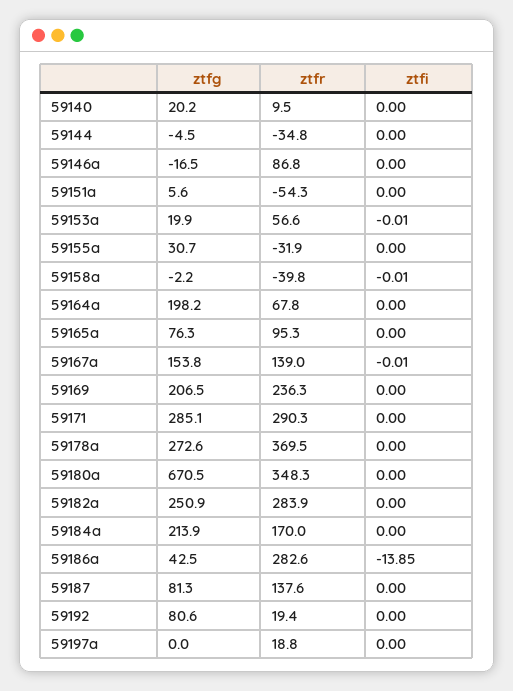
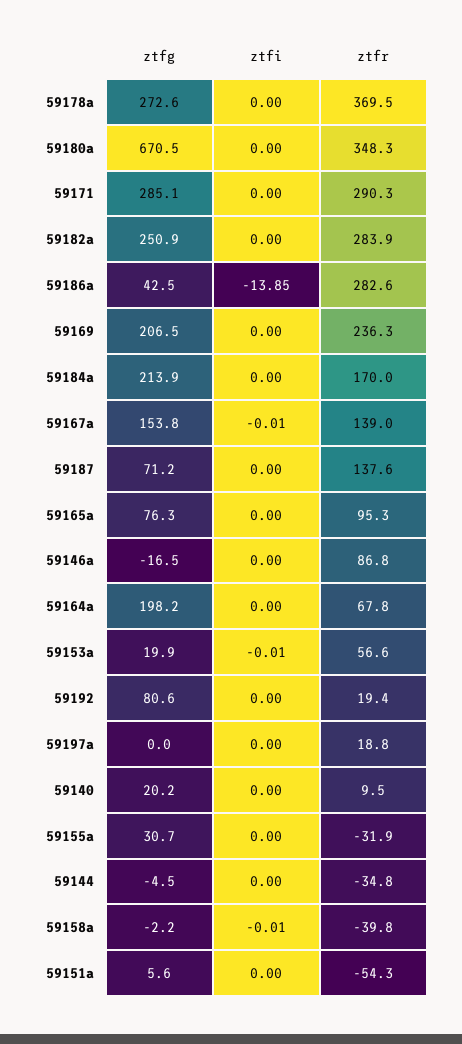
  {
    "ztfg": {
      "59140": 20.2,
      "59144": -4.5,
      "59146a": -16.5,
      "59151a": 5.6,
      "59153a": 19.9,
      "59155a": 30.7,
      "59158a": -2.2,
      "59164a": 198.2,
      "59165a": 76.3,
      "59167a": 153.8,
      "59169": 206.5,
      "59171": 285.1,
      "59178a": 272.6,
      "59180a": 670.5,
      "59182a": 250.9,
      "59184a": 213.9,
      "59186a": 42.5,
-     "59187": 81.3,
+     "59187": 71.2,
      "59192": 80.6,
      "59197a": 0
    },
    "ztfr": {
      "59140": 9.5,
      "59144": -34.8,
      "59146a": 86.8,
      "59151a": -54.3,
      "59153a": 56.6,
      "59155a": -31.9,
      "59158a": -39.8,
      "59164a": 67.8,
      "59165a": 95.3,
      "59167a": 139,
      "59169": 236.3,
      "59171": 290.3,
      "59178a": 369.5,
      "59180a": 348.3,
      "59182a": 283.9,
      "59184a": 170,
      "59186a": 282.6,
      "59187": 137.6,
      "59192": 19.4,
      "59197a": 18.8
    },
    "ztfi": {
      "59140": 0,
      "59144": 0,
      "59146a": 0,
      "59151a": 0,
      "59153a": -0.01,
      "59155a": 0,
      "59158a": -0.01,
      "59164a": 0,
      "59165a": 0,
      "59167a": -0.01,
      "59169": 0,
      "59171": 0,
      "59178a": 0,
      "59180a": 0,
      "59182a": 0,
      "59184a": 0,
      "59186a": -13.85,
      "59187": 0,
      "59192": 0,
      "59197a": 0
    }
  }

